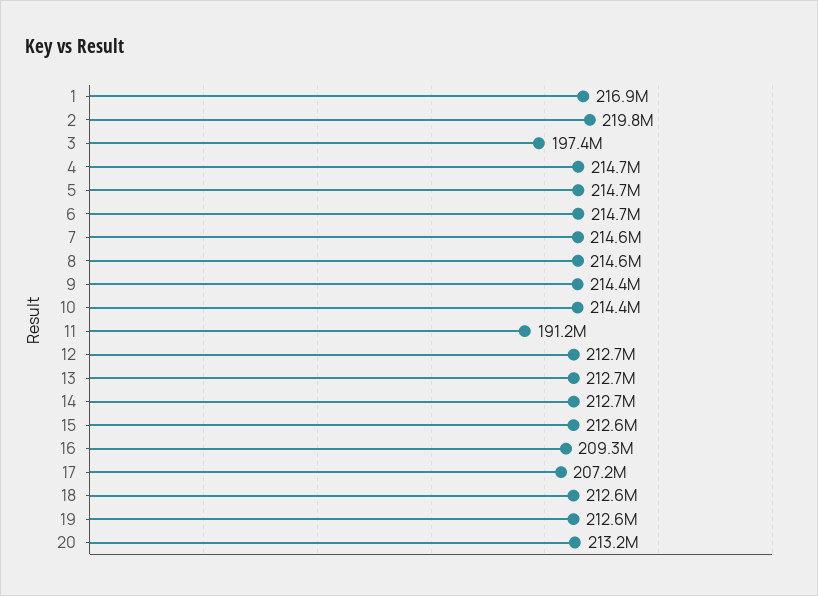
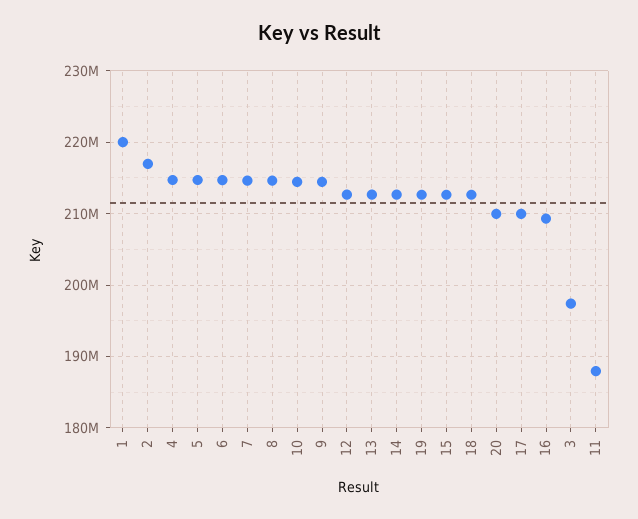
  {
-   "1": 216900000,
+   "1": 220000000,
-   "2": 219800000,
+   "2": 217000000,
    "3": 197400000,
    "4": 214700000,
    "5": 214700000,
    "6": 214700000,
    "7": 214600000,
    "8": 214600000,
    "9": 214400000,
    "10": 214400000,
-   "11": 191200000,
+   "11": 188000000,
    "12": 212700000,
    "13": 212700000,
    "14": 212700000,
    "15": 212600000,
    "16": 209300000,
-   "17": 207200000,
+   "17": 210000000,
    "18": 212600000,
    "19": 212600000,
-   "20": 213200000
+   "20": 210000000
  }

